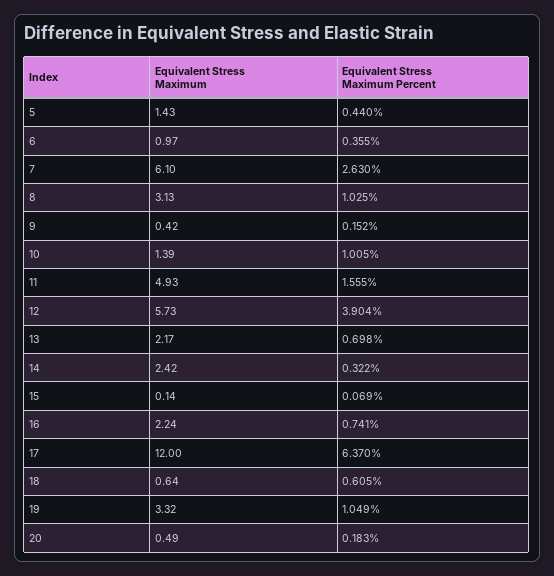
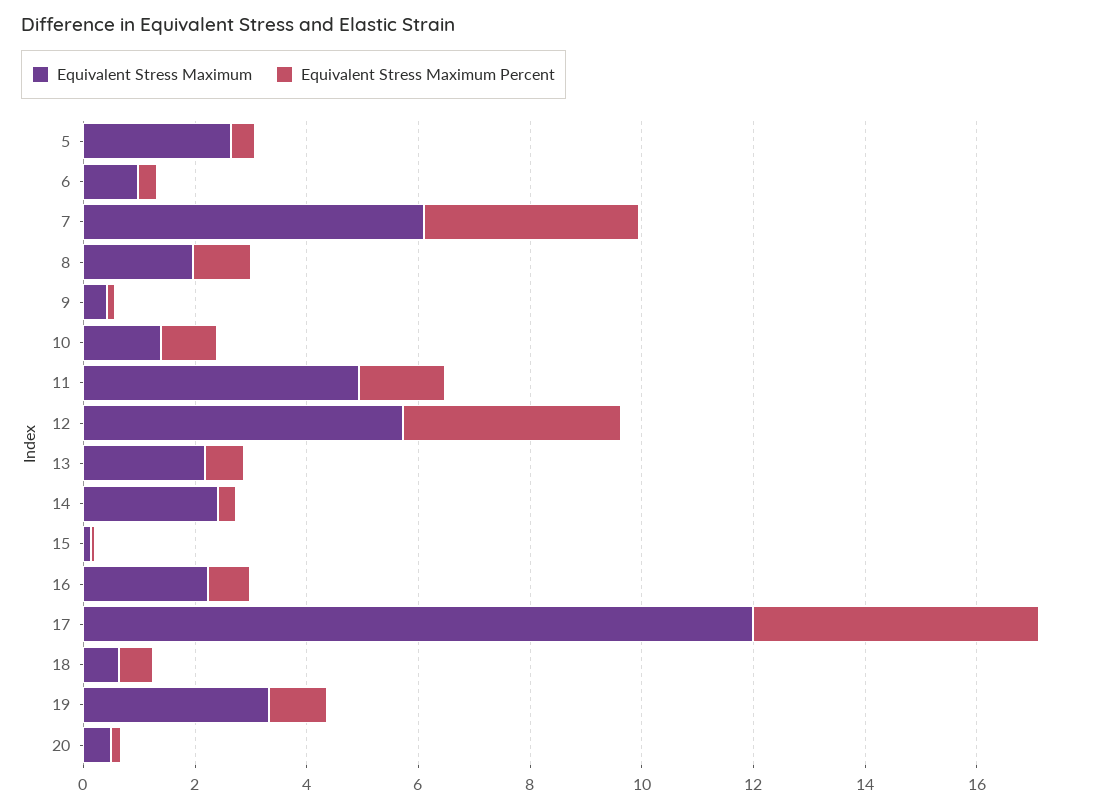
  {
    "Equivalent Stress Maximum": {
-     "5": 1.43,
+     "5": 2.5,
      "6": 0.97,
      "7": 6.1,
-     "8": 3.13,
+     "8": 2,
      "9": 0.42,
      "10": 1.39,
      "11": 4.93,
      "12": 5.73,
      "13": 2.17,
      "14": 2.42,
      "15": 0.14,
      "16": 2.24,
      "17": 12,
      "18": 0.64,
      "19": 3.32,
      "20": 0.49
    },
    "Equivalent Stress Maximum Percent": {
      "5": 0.44,
      "6": 0.355,
-     "7": 2.63,
+     "7": 4,
      "8": 1.025,
      "9": 0.152,
      "10": 1.005,
      "11": 1.555,
      "12": 3.904,
      "13": 0.698,
      "14": 0.322,
      "15": 0.069,
      "16": 0.741,
-     "17": 6.37,
+     "17": 5,
      "18": 0.605,
      "19": 1.049,
      "20": 0.183
    }
  }

